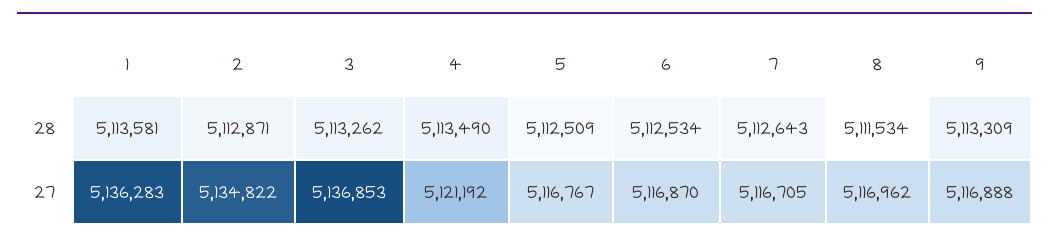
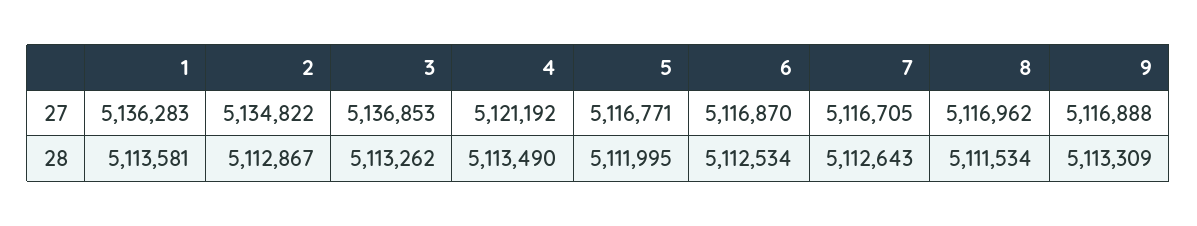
  {
    "1": {
      "28": 5113581,
      "27": 5136283
    },
    "2": {
-     "28": 5112871,
+     "28": 5112867,
      "27": 5134822
    },
    "3": {
      "28": 5113262,
      "27": 5136853
    },
    "4": {
      "28": 5113490,
      "27": 5121192
    },
    "5": {
-     "28": 5112509,
+     "28": 5111995,
-     "27": 5116767
+     "27": 5116771
    },
    "6": {
      "28": 5112534,
      "27": 5116870
    },
    "7": {
      "28": 5112643,
      "27": 5116705
    },
    "8": {
      "28": 5111534,
      "27": 5116962
    },
    "9": {
      "28": 5113309,
      "27": 5116888
    }
  }

